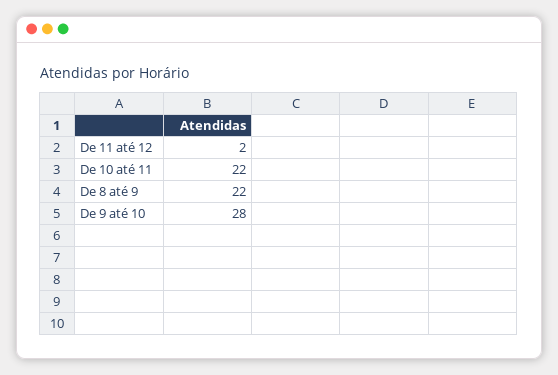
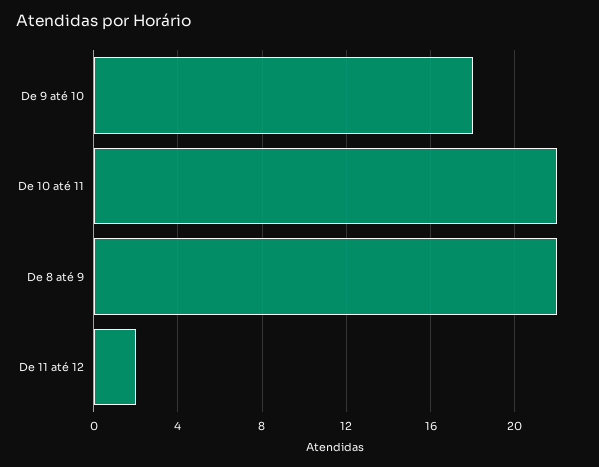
  {
    "De 11 até 12": 2,
    "De 10 até 11": 22,
    "De 8 até 9": 22,
-   "De 9 até 10": 28
+   "De 9 até 10": 18
  }

